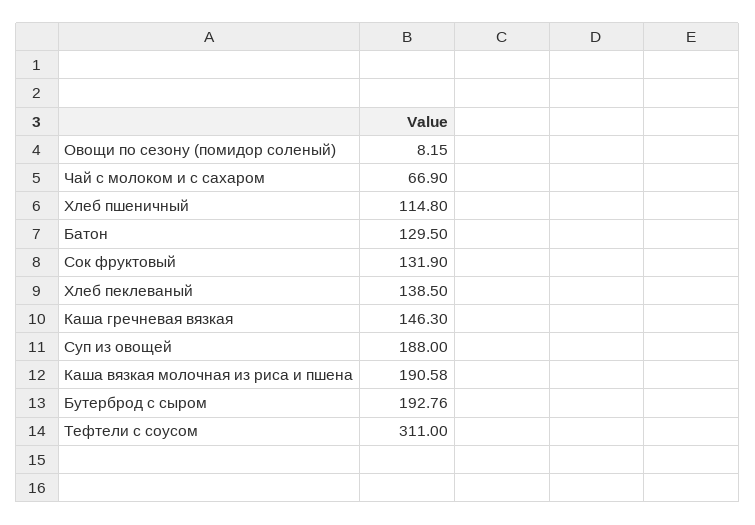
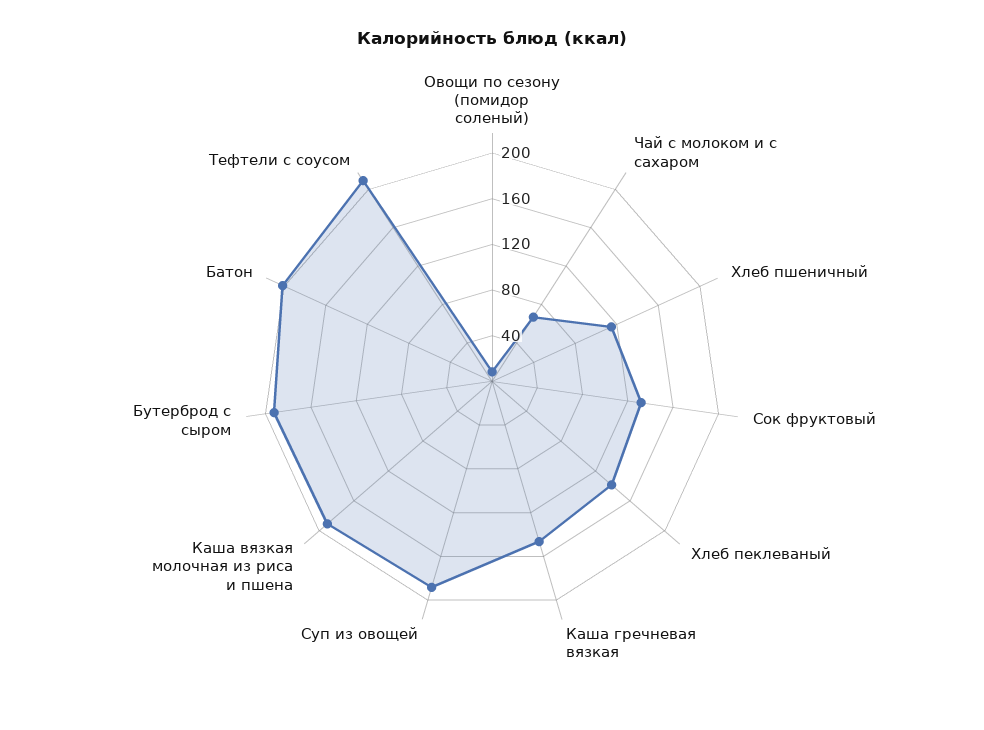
  {
    "Овощи по сезону (помидор соленый)": 8.15,
    "Чай с молоком и с сахаром": 66.9,
    "Хлеб пшеничный": 114.8,
-   "Батон": 129.5,
+   "Батон": 200,
    "Сок фруктовый": 131.9,
    "Хлеб пеклеваный": 138.5,
    "Каша гречневая вязкая": 146.3,
    "Суп из овощей": 188,
    "Каша вязкая молочная из риса и пшена": 190.58,
    "Бутерброд с сыром": 192.76,
-   "Тефтели с соусом": 311
+   "Тефтели с соусом": 210
  }

